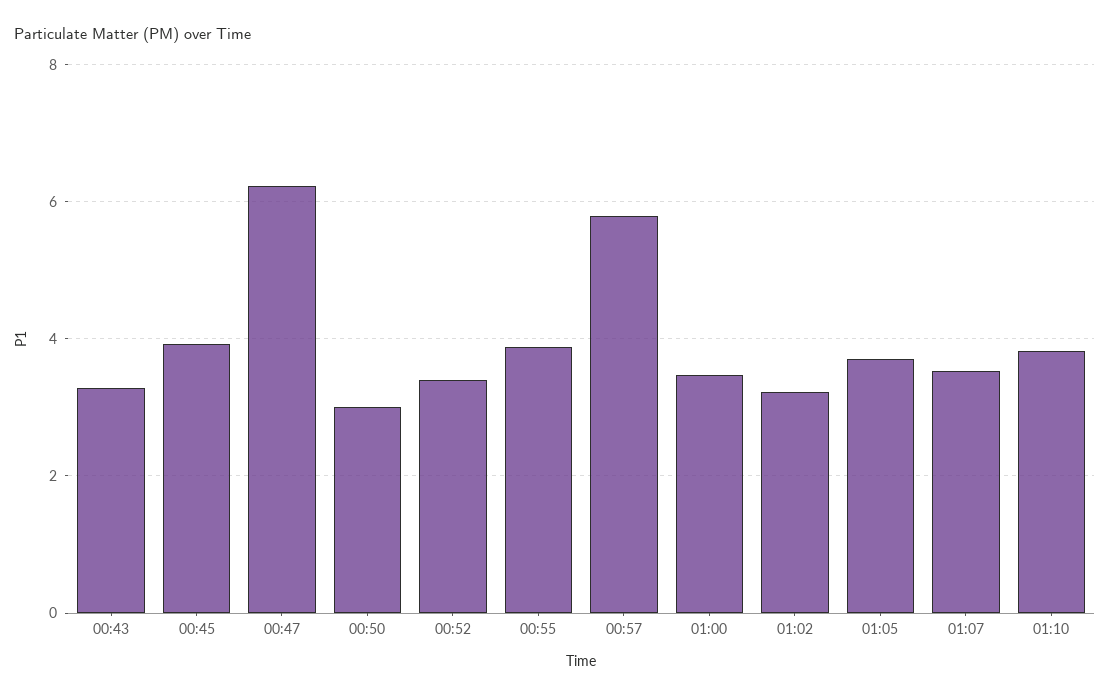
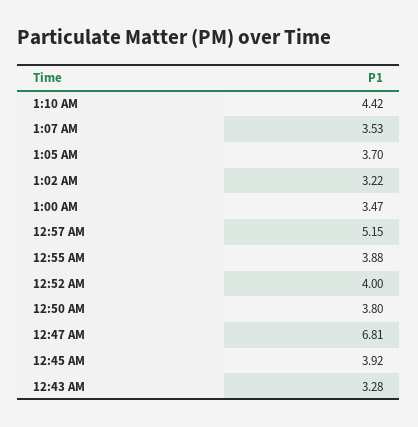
  {
    "00:43": 3.28,
    "00:45": 3.92,
-   "00:47": 6.2,
+   "00:47": 6.81,
-   "00:50": 3,
+   "00:50": 3.8,
-   "00:52": 3.4,
+   "00:52": 4,
    "00:55": 3.88,
-   "00:57": 5.8,
+   "00:57": 5.15,
    "01:00": 3.47,
    "01:02": 3.22,
    "01:05": 3.7,
    "01:07": 3.53,
-   "01:10": 3.8
+   "01:10": 4.42
  }

